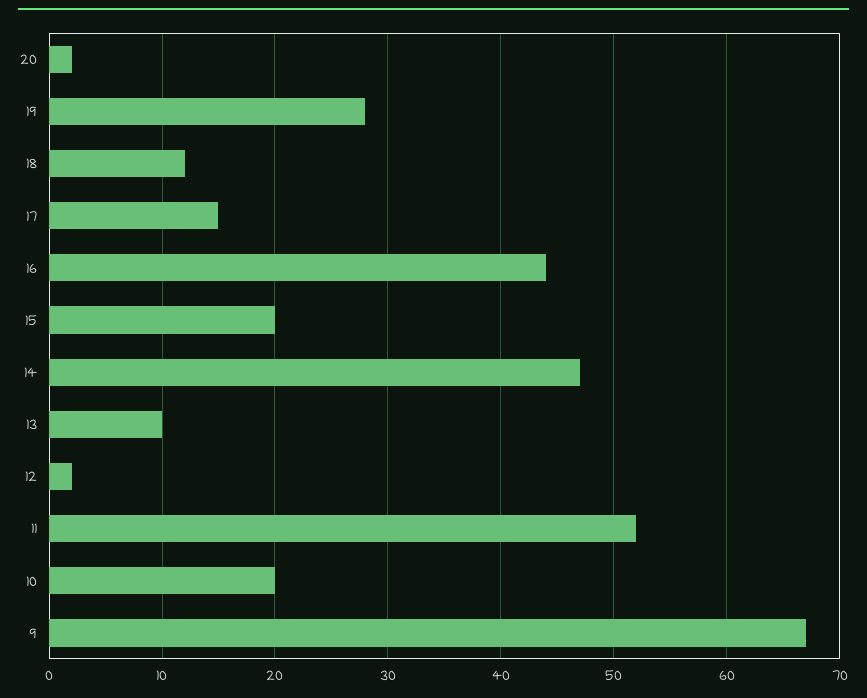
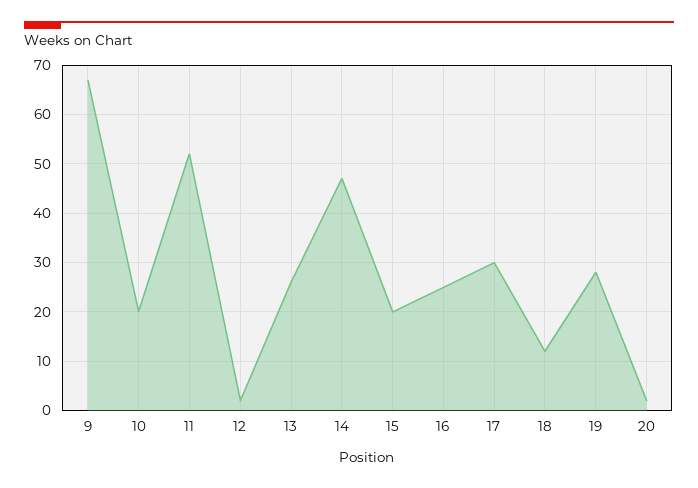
  {
    "20": 2,
    "19": 28,
    "18": 12,
-   "17": 15,
+   "17": 30,
-   "16": 44,
+   "16": 25,
    "15": 20,
    "14": 47,
-   "13": 10,
+   "13": 25,
    "12": 2,
    "11": 52,
    "10": 20,
    "9": 67
  }

